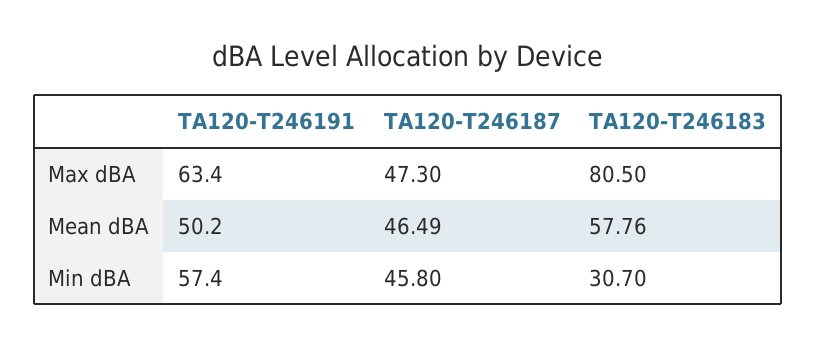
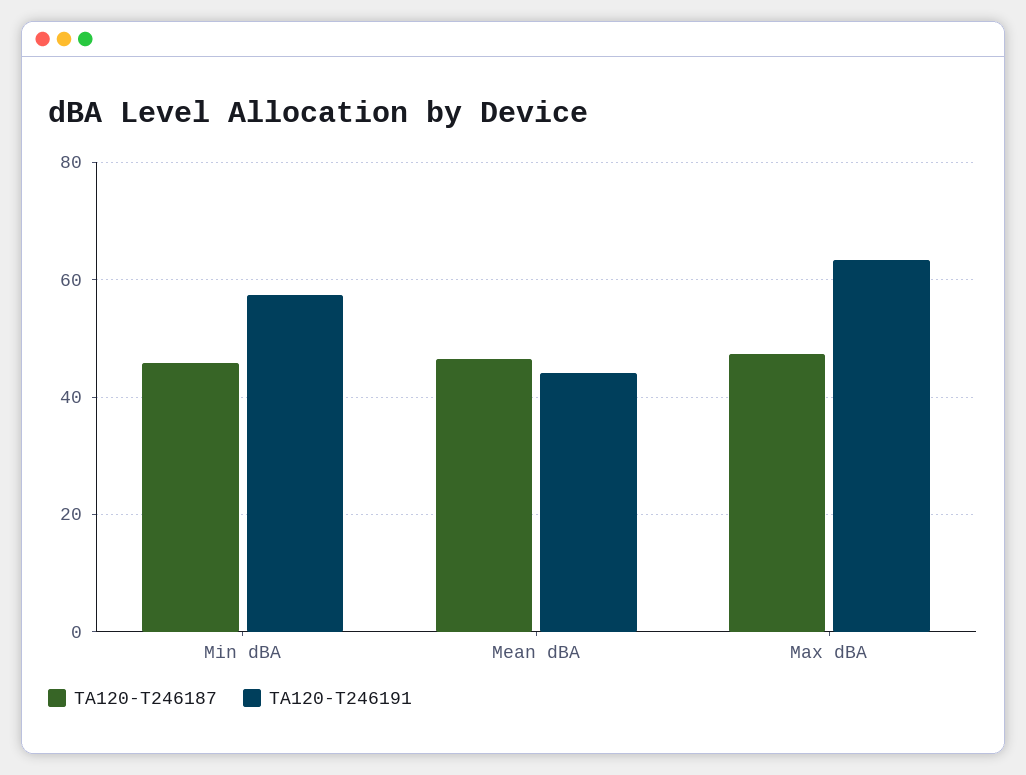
  {
    "TA120-T246191": {
      "Max dBA": 63.4,
-     "Mean dBA": 50.2,
+     "Mean dBA": 44,
      "Min dBA": 57.4
    },
    "TA120-T246187": {
      "Max dBA": 47.3,
      "Mean dBA": 46.49,
      "Min dBA": 45.8
-   },
+   }
-   "TA120-T246183": {
-     "Max dBA": 80.5,
-     "Mean dBA": 57.76,
-     "Min dBA": 30.7
-   }
  }

